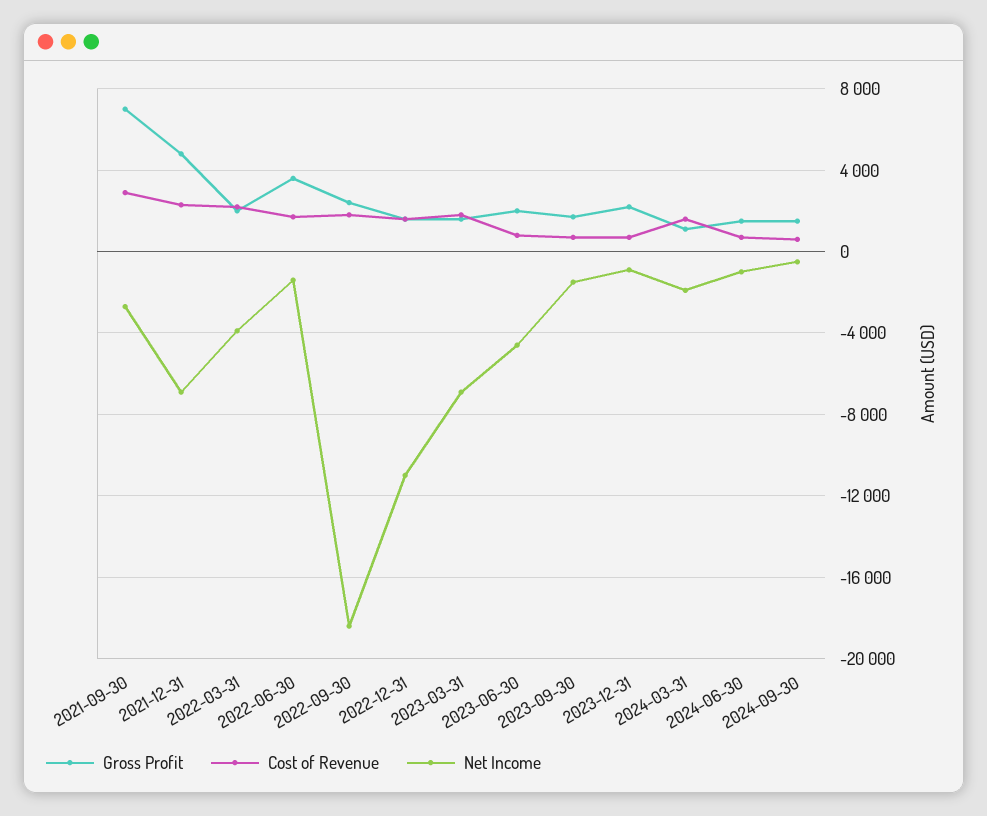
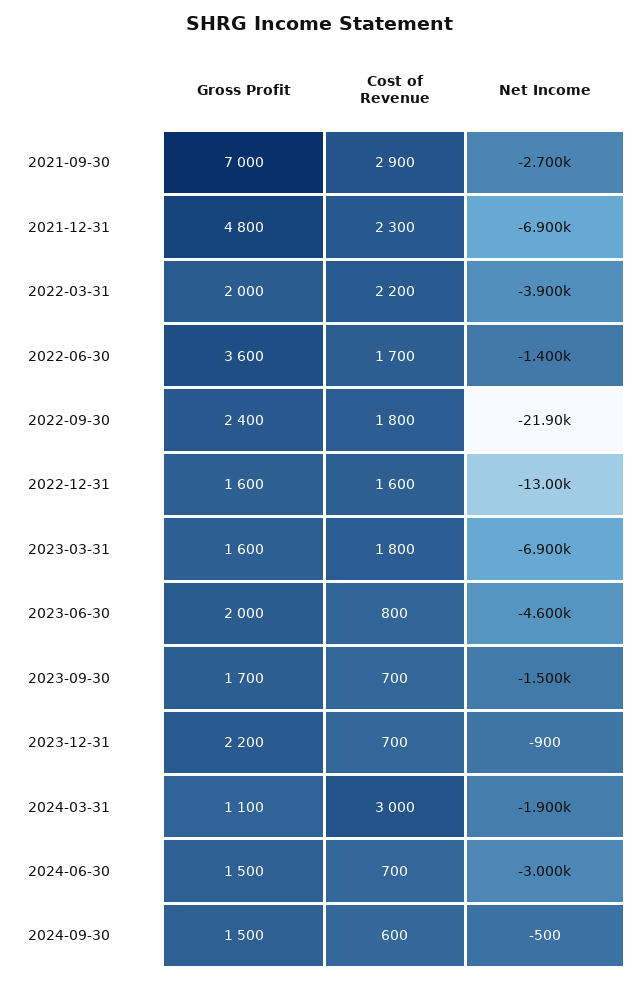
  {
    "Gross Profit": {
      "2021-09-30": 7000,
      "2021-12-31": 4800,
      "2022-03-31": 2000,
      "2022-06-30": 3600,
      "2022-09-30": 2400,
      "2022-12-31": 1600,
      "2023-03-31": 1600,
      "2023-06-30": 2000,
      "2023-09-30": 1700,
      "2023-12-31": 2200,
      "2024-03-31": 1100,
      "2024-06-30": 1500,
      "2024-09-30": 1500
    },
    "Cost of Revenue": {
      "2021-09-30": 2900,
      "2021-12-31": 2300,
      "2022-03-31": 2200,
      "2022-06-30": 1700,
      "2022-09-30": 1800,
      "2022-12-31": 1600,
      "2023-03-31": 1800,
      "2023-06-30": 800,
      "2023-09-30": 700,
      "2023-12-31": 700,
-     "2024-03-31": 1500,
+     "2024-03-31": 3000,
      "2024-06-30": 700,
      "2024-09-30": 600
    },
    "Net Income": {
      "2021-09-30": -2700,
      "2021-12-31": -6900,
      "2022-03-31": -3900,
      "2022-06-30": -1400,
-     "2022-09-30": -18500,
+     "2022-09-30": -21900,
-     "2022-12-31": -11000,
+     "2022-12-31": -13000,
      "2023-03-31": -6900,
      "2023-06-30": -4600,
      "2023-09-30": -1500,
      "2023-12-31": -900,
      "2024-03-31": -1900,
-     "2024-06-30": -1000,
+     "2024-06-30": -3000,
      "2024-09-30": -500
    }
  }

